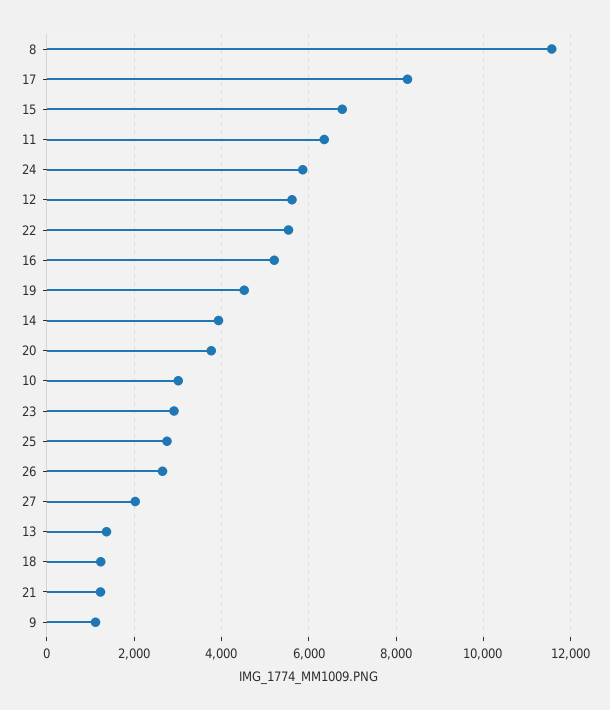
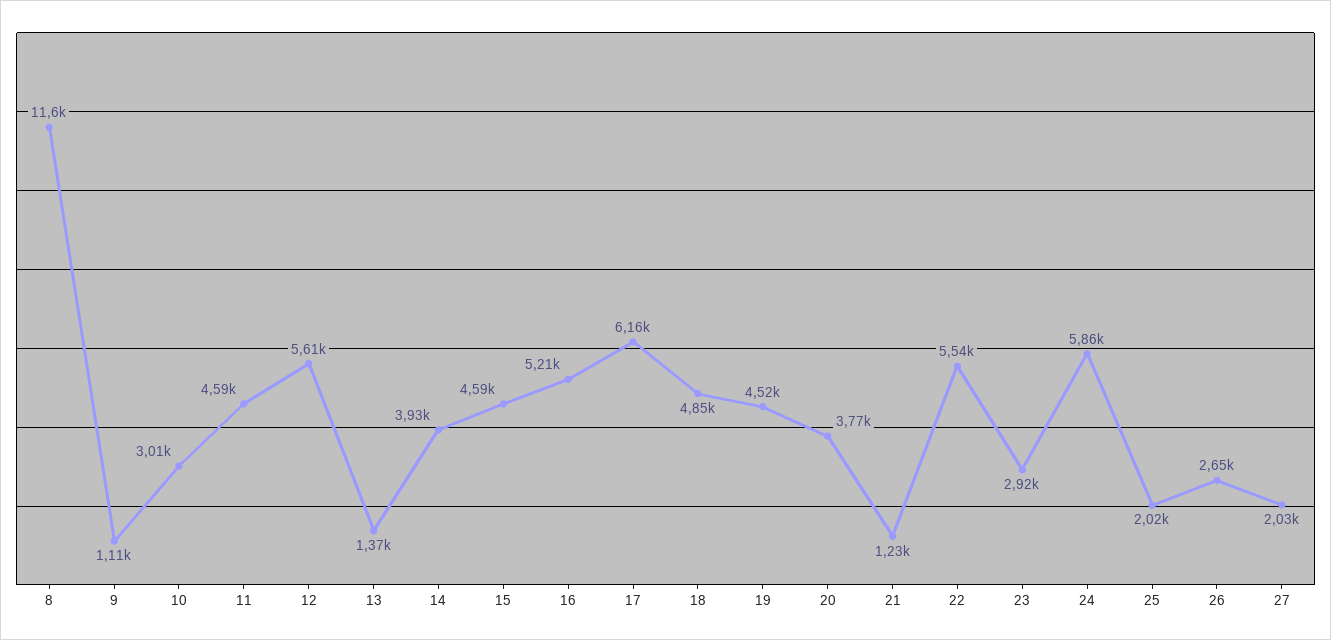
  {
    "8": 11600,
-   "17": 8200,
+   "17": 6160,
-   "15": 6800,
+   "15": 4590,
-   "11": 6400,
+   "11": 4590,
    "24": 5860,
    "12": 5610,
    "22": 5540,
    "16": 5210,
    "19": 4520,
    "14": 3930,
    "20": 3770,
    "10": 3010,
    "23": 2920,
-   "25": 2800,
+   "25": 2020,
    "26": 2650,
    "27": 2030,
    "13": 1370,
-   "18": 1200,
+   "18": 4850,
    "21": 1230,
    "9": 1110
  }

